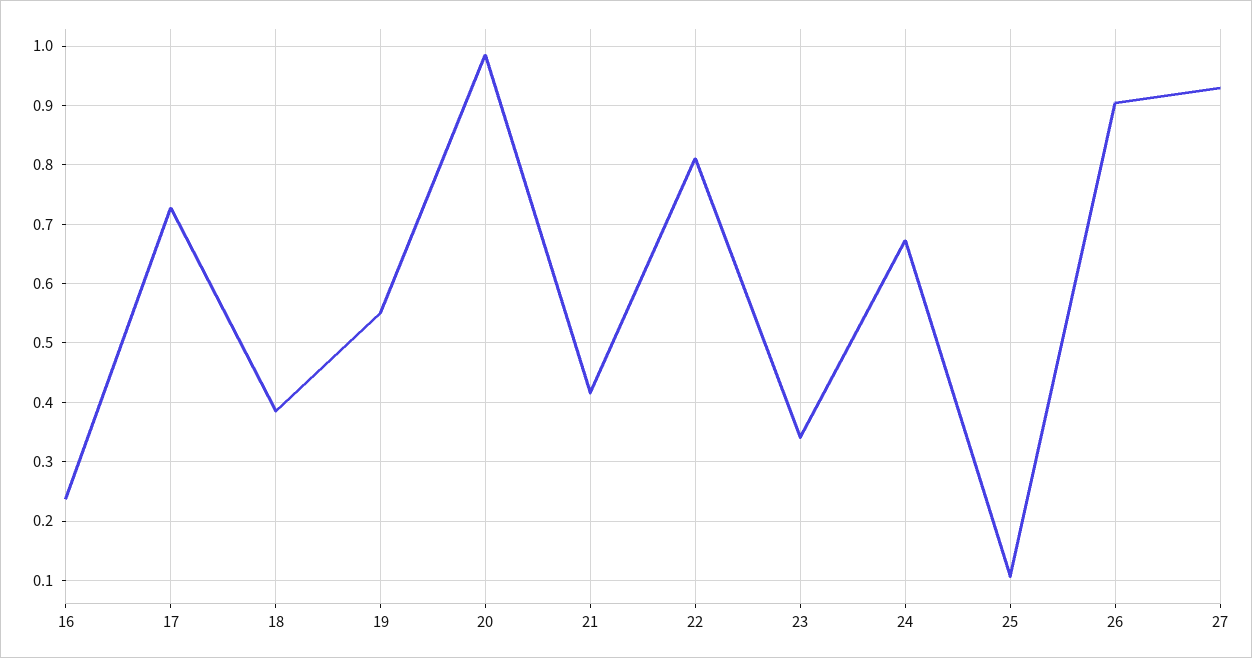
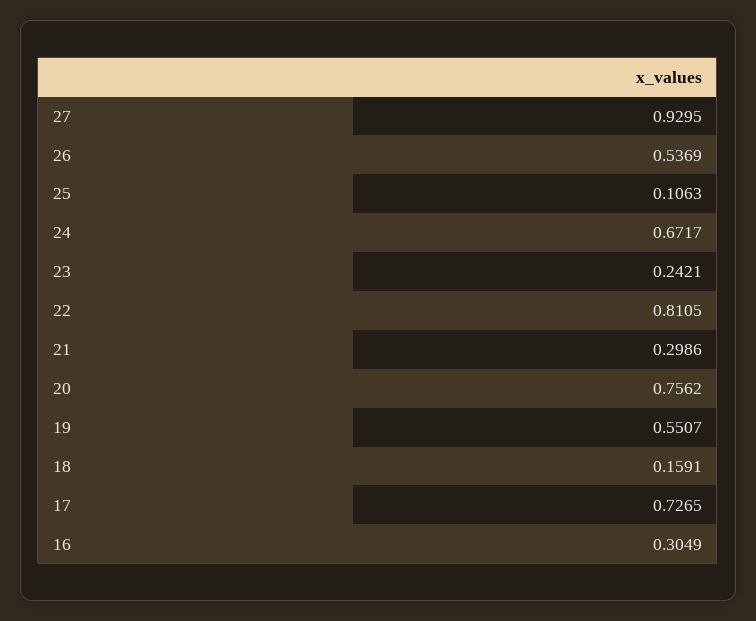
  {
-   "16": 0.24,
+   "16": 0.3049,
    "17": 0.7265,
-   "18": 0.38,
+   "18": 0.1591,
    "19": 0.5507,
-   "20": 0.98,
+   "20": 0.7562,
-   "21": 0.42,
+   "21": 0.2986,
    "22": 0.8105,
-   "23": 0.34,
+   "23": 0.2421,
    "24": 0.6717,
    "25": 0.1063,
-   "26": 0.9,
+   "26": 0.5369,
    "27": 0.9295
  }

